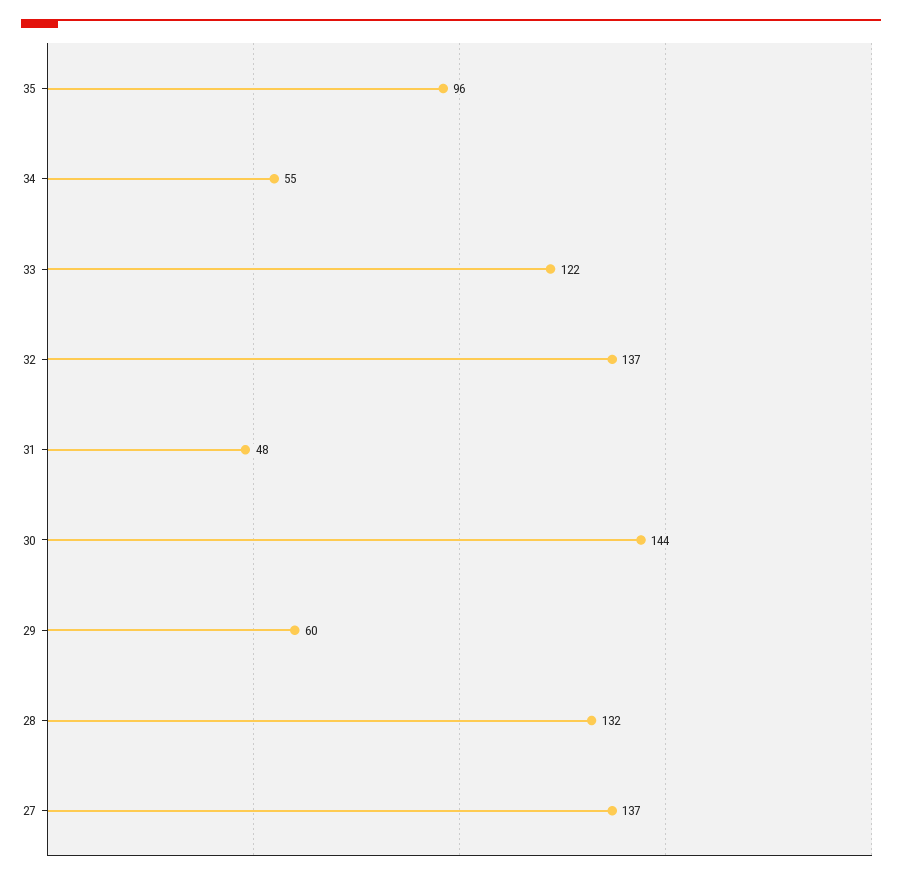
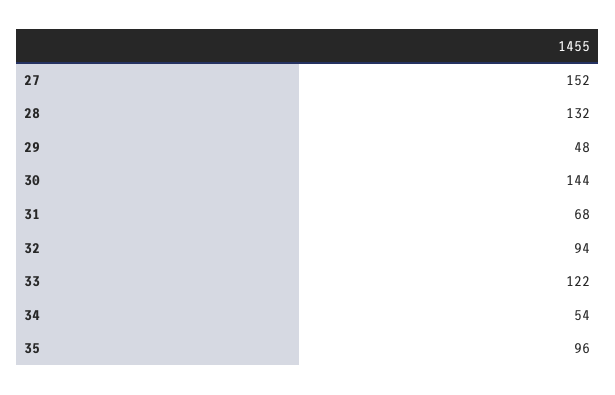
  {
    "35": 96,
-   "34": 55,
+   "34": 54,
    "33": 122,
-   "32": 137,
+   "32": 94,
-   "31": 48,
+   "31": 68,
    "30": 144,
-   "29": 60,
+   "29": 48,
    "28": 132,
-   "27": 137
+   "27": 152
  }

